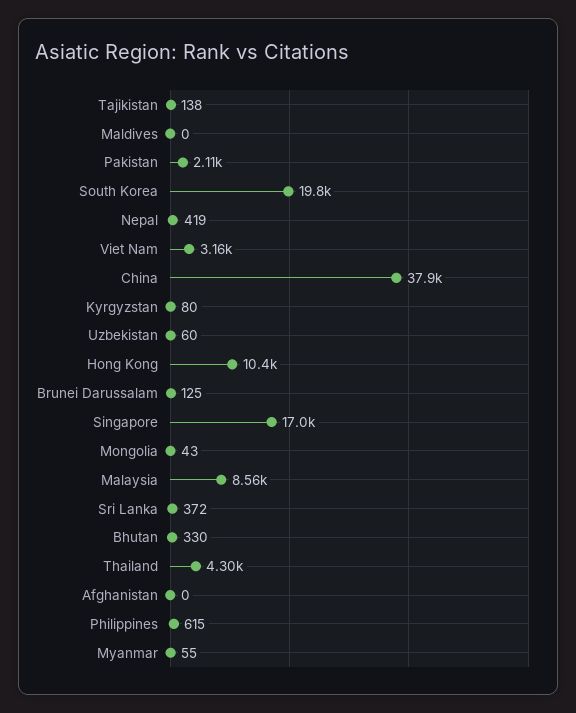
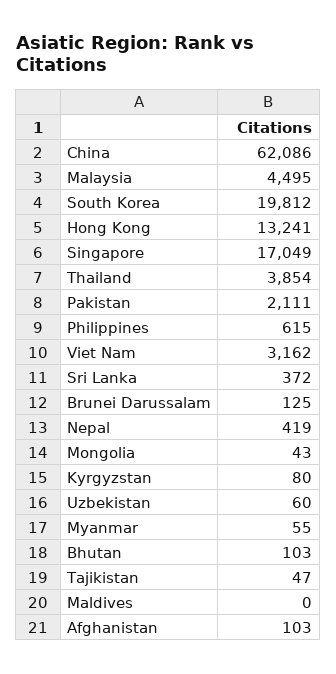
  {
-   "Tajikistan": 138,
+   "Tajikistan": 47,
    "Maldives": 0,
    "Pakistan": 2111,
    "South Korea": 19812,
    "Nepal": 419,
    "Viet Nam": 3162,
-   "China": 37900,
+   "China": 62086,
    "Kyrgyzstan": 80,
    "Uzbekistan": 60,
-   "Hong Kong": 10400,
+   "Hong Kong": 13241,
    "Brunei Darussalam": 125,
    "Singapore": 17049,
    "Mongolia": 43,
-   "Malaysia": 8560,
+   "Malaysia": 4495,
    "Sri Lanka": 372,
-   "Bhutan": 330,
+   "Bhutan": 103,
-   "Thailand": 4300,
+   "Thailand": 3854,
-   "Afghanistan": 0,
+   "Afghanistan": 103,
    "Philippines": 615,
    "Myanmar": 55
  }

